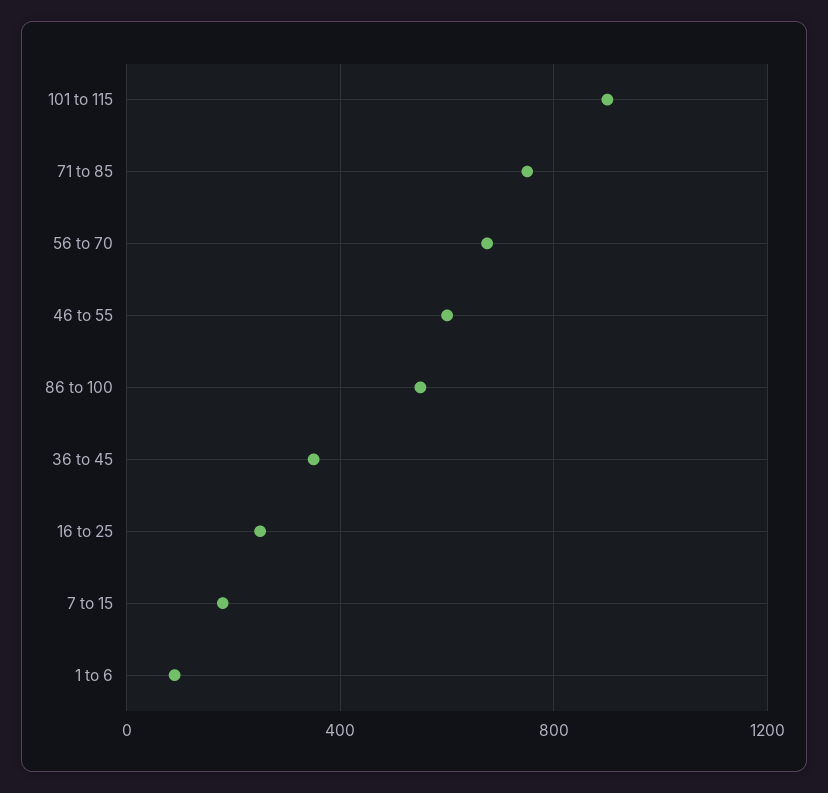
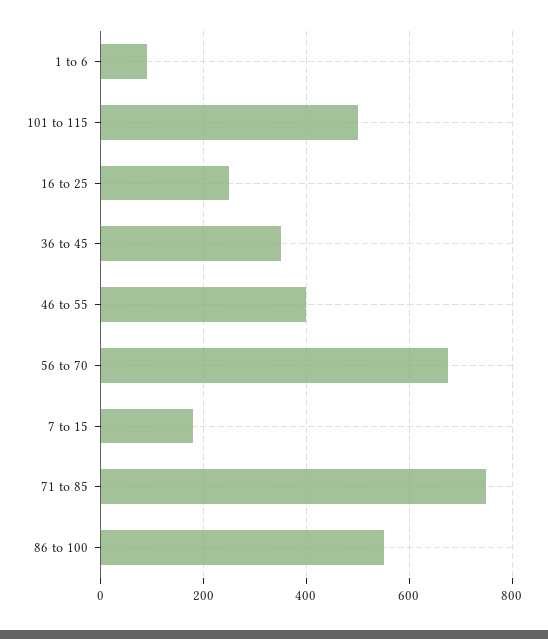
  {
-   "101 to 115": 900,
+   "101 to 115": 500,
    "71 to 85": 760,
    "56 to 70": 680,
-   "46 to 55": 600,
+   "46 to 55": 400,
    "86 to 100": 560,
    "36 to 45": 360,
    "16 to 25": 260,
    "7 to 15": 180,
    "1 to 6": 100
  }

